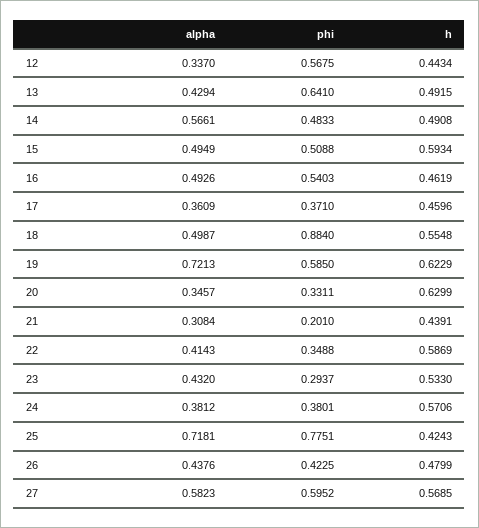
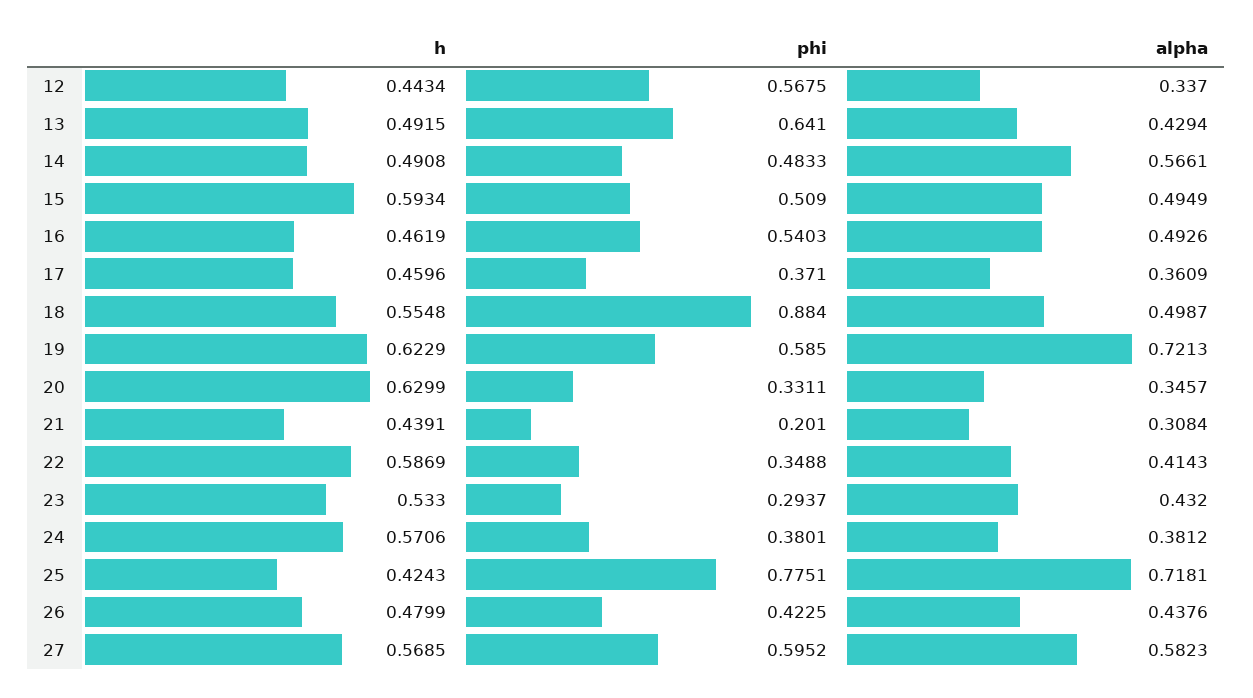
  {
    "alpha": {
      "12": 0.337,
      "13": 0.4294,
      "14": 0.5661,
      "15": 0.4949,
      "16": 0.4926,
      "17": 0.3609,
      "18": 0.4987,
      "19": 0.7213,
      "20": 0.3457,
      "21": 0.3084,
      "22": 0.4143,
      "23": 0.432,
      "24": 0.3812,
      "25": 0.7181,
      "26": 0.4376,
      "27": 0.5823
    },
    "phi": {
      "12": 0.5675,
      "13": 0.641,
      "14": 0.4833,
-     "15": 0.5088,
+     "15": 0.509,
      "16": 0.5403,
      "17": 0.371,
      "18": 0.884,
      "19": 0.585,
      "20": 0.3311,
      "21": 0.201,
      "22": 0.3488,
      "23": 0.2937,
      "24": 0.3801,
      "25": 0.7751,
      "26": 0.4225,
      "27": 0.5952
    },
    "h": {
      "12": 0.4434,
      "13": 0.4915,
      "14": 0.4908,
      "15": 0.5934,
      "16": 0.4619,
      "17": 0.4596,
      "18": 0.5548,
      "19": 0.6229,
      "20": 0.6299,
      "21": 0.4391,
      "22": 0.5869,
      "23": 0.533,
      "24": 0.5706,
      "25": 0.4243,
      "26": 0.4799,
      "27": 0.5685
    }
  }

